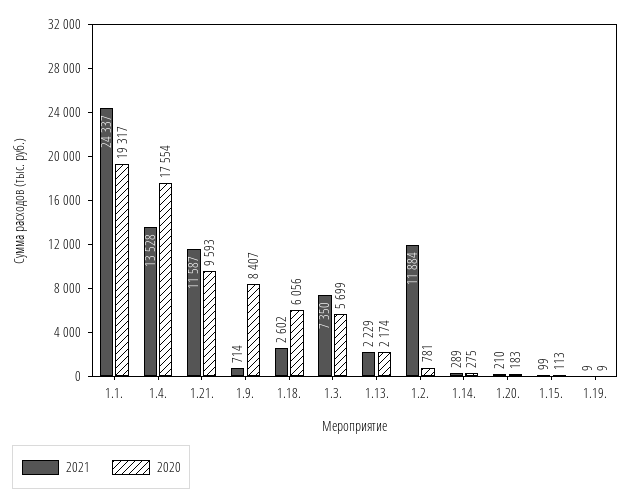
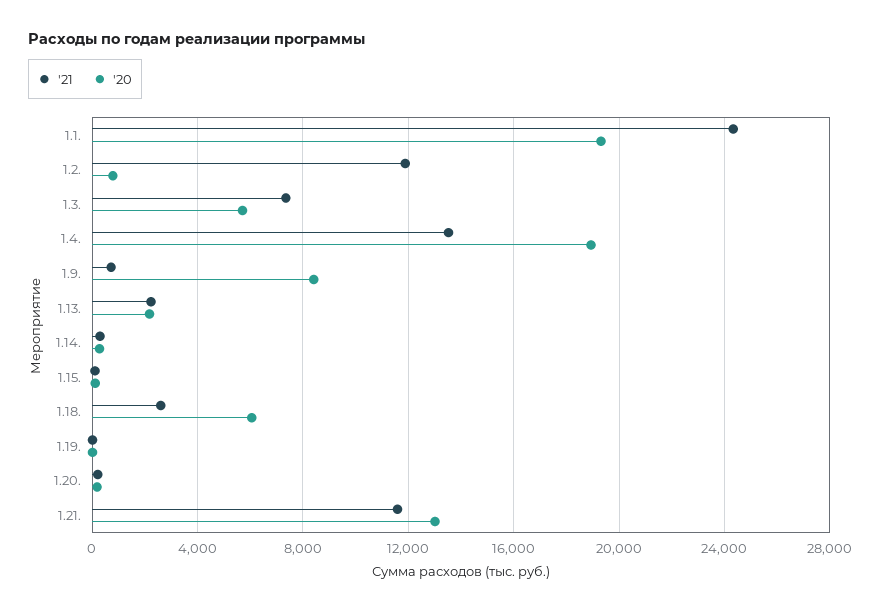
  {
    "2021": {
      "1.1.": 24337,
      "1.4.": 13528,
      "1.21.": 11587,
      "1.9.": 714,
      "1.18.": 2602,
      "1.3.": 7350,
      "1.13.": 2229,
      "1.2.": 11884,
      "1.14.": 289,
      "1.20.": 210,
      "1.15.": 99,
      "1.19.": 9
    },
    "2020": {
      "1.1.": 19317,
-     "1.4.": 17554,
+     "1.4.": 19000,
-     "1.21.": 9593,
+     "1.21.": 13000,
      "1.9.": 8407,
      "1.18.": 6056,
      "1.3.": 5699,
      "1.13.": 2174,
      "1.2.": 781,
      "1.14.": 275,
      "1.20.": 183,
      "1.15.": 113,
      "1.19.": 9
    }
  }

